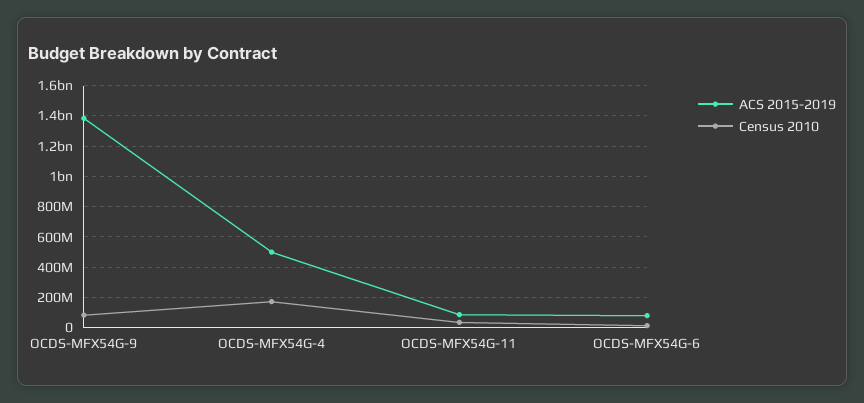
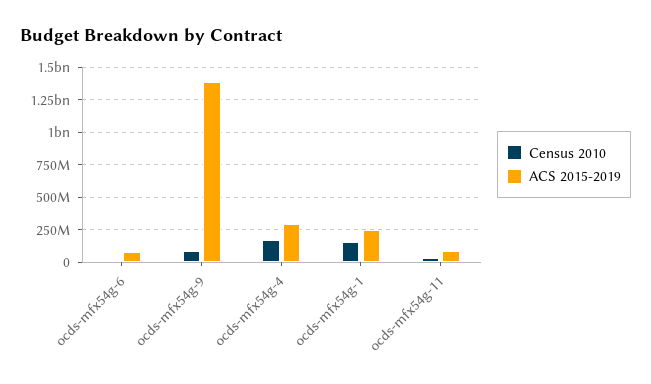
  {
    "ACS 2015-2019": {
      "OCDS-MFX54G-9": 1400000000,
-     "OCDS-MFX54G-4": 500000000,
+     "OCDS-MFX54G-4": 300000000,
      "OCDS-MFX54G-11": 100000000,
-     "OCDS-MFX54G-6": 100000000
+     "OCDS-MFX54G-6": 100000000,
+     "ocds-mfx54g-1": 250000000
    },
    "Census 2010": {
      "OCDS-MFX54G-9": 100000000,
      "OCDS-MFX54G-4": 150000000,
      "OCDS-MFX54G-11": 50000000,
-     "OCDS-MFX54G-6": 0
+     "OCDS-MFX54G-6": 0,
+     "ocds-mfx54g-1": 150000000
    }
  }

